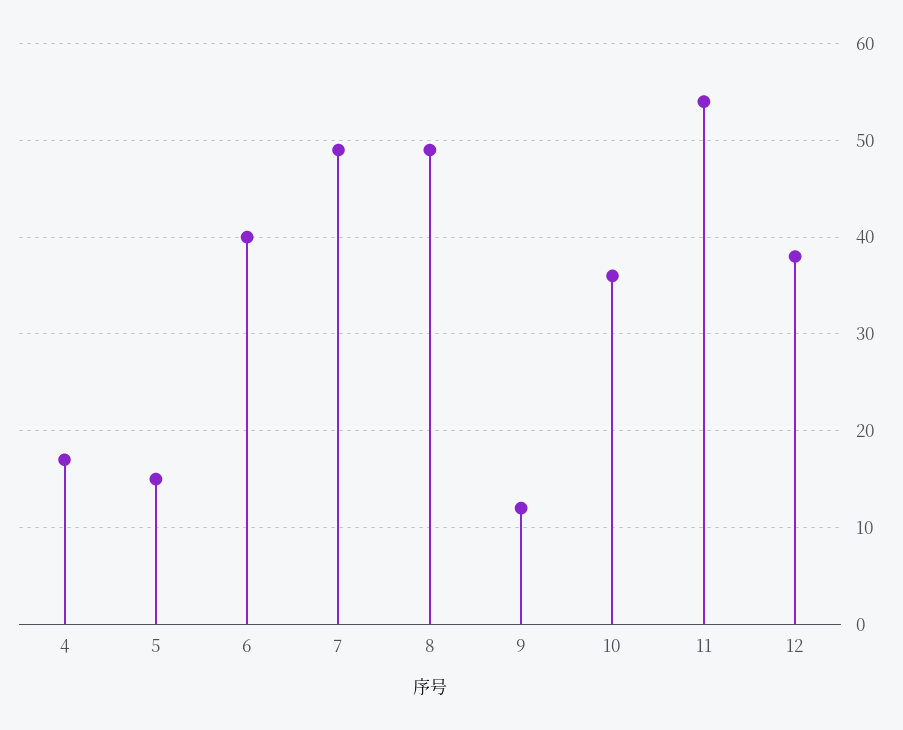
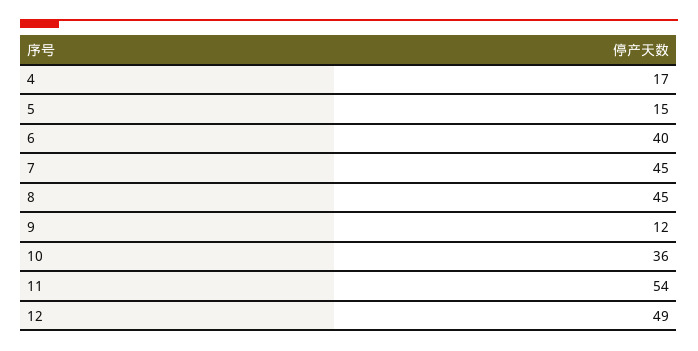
  {
    "4": 17,
    "5": 15,
    "6": 40,
-   "7": 49,
+   "7": 45,
-   "8": 49,
+   "8": 45,
    "9": 12,
    "10": 36,
    "11": 54,
-   "12": 38
+   "12": 49
  }

